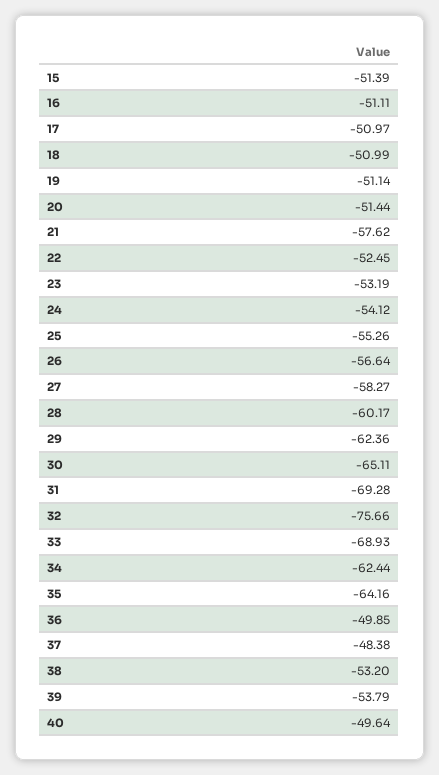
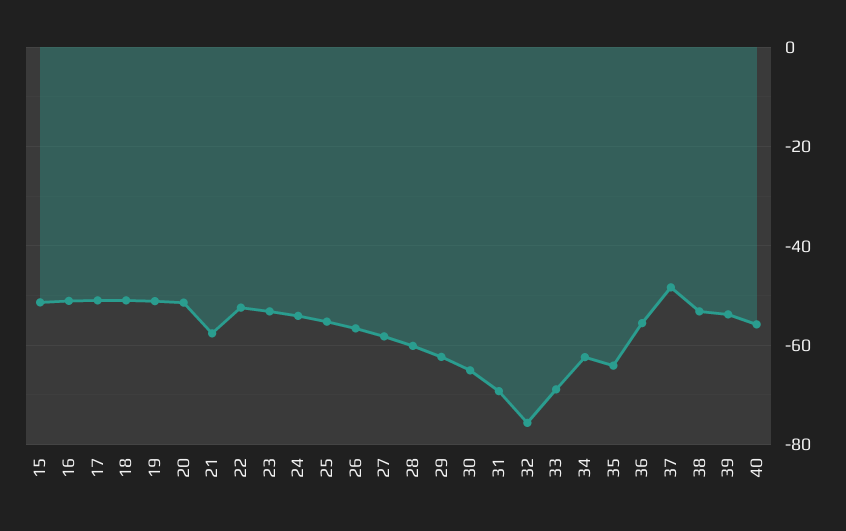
  {
    "15": -51.39,
    "16": -51.11,
    "17": -50.97,
    "18": -50.99,
    "19": -51.14,
    "20": -51.44,
    "21": -57.62,
    "22": -52.45,
    "23": -53.19,
    "24": -54.12,
    "25": -55.26,
    "26": -56.64,
    "27": -58.27,
    "28": -60.17,
    "29": -62.36,
    "30": -65.11,
    "31": -69.28,
    "32": -75.66,
    "33": -68.93,
    "34": -62.44,
    "35": -64.16,
-   "36": -49.85,
+   "36": -56,
    "37": -48.38,
    "38": -53.2,
    "39": -53.79,
-   "40": -49.64
+   "40": -56
  }

